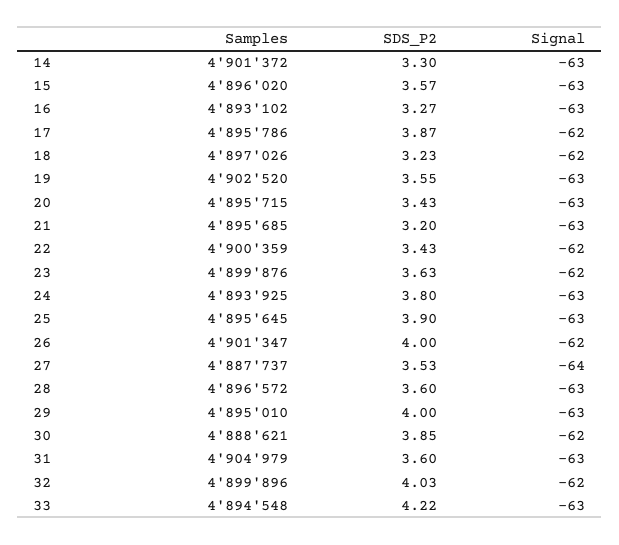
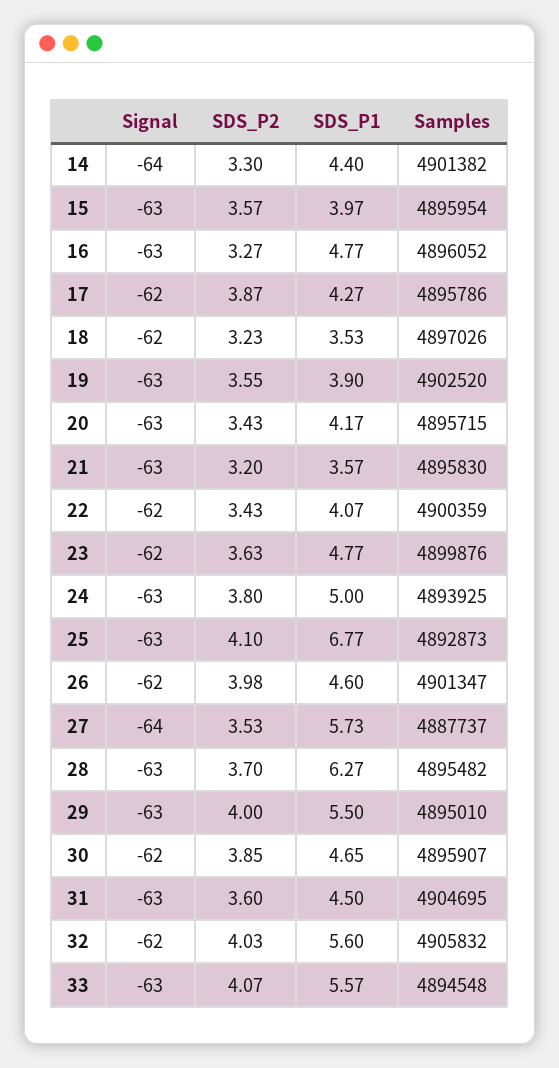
  {
    "Samples": {
-     "14": 4901372,
+     "14": 4901382,
-     "15": 4896020,
+     "15": 4895954,
-     "16": 4893102,
+     "16": 4896052,
      "17": 4895786,
      "18": 4897026,
      "19": 4902520,
      "20": 4895715,
-     "21": 4895685,
+     "21": 4895830,
      "22": 4900359,
      "23": 4899876,
      "24": 4893925,
-     "25": 4895645,
+     "25": 4892873,
      "26": 4901347,
      "27": 4887737,
-     "28": 4896572,
+     "28": 4895482,
      "29": 4895010,
-     "30": 4888621,
+     "30": 4895907,
-     "31": 4904979,
+     "31": 4904695,
-     "32": 4899896,
+     "32": 4905832,
      "33": 4894548
    },
    "SDS_P2": {
      "14": 3.3,
      "15": 3.57,
      "16": 3.27,
      "17": 3.87,
      "18": 3.23,
      "19": 3.55,
      "20": 3.43,
      "21": 3.2,
      "22": 3.43,
      "23": 3.63,
      "24": 3.8,
-     "25": 3.9,
+     "25": 4.1,
-     "26": 4,
+     "26": 3.98,
      "27": 3.53,
-     "28": 3.6,
+     "28": 3.7,
      "29": 4,
      "30": 3.85,
      "31": 3.6,
      "32": 4.03,
-     "33": 4.22
+     "33": 4.07
    },
    "Signal": {
-     "14": -63,
+     "14": -64,
      "15": -63,
      "16": -63,
      "17": -62,
      "18": -62,
      "19": -63,
      "20": -63,
      "21": -63,
      "22": -62,
      "23": -62,
      "24": -63,
      "25": -63,
      "26": -62,
      "27": -64,
      "28": -63,
      "29": -63,
      "30": -62,
      "31": -63,
      "32": -62,
      "33": -63
-   }
+   },
+   "SDS_P1": {
+     "14": 4.4,
+     "15": 3.97,
+     "16": 4.77,
+     "17": 4.27,
+     "18": 3.53,
+     "19": 3.9,
+     "20": 4.17,
+     "21": 3.57,
+     "22": 4.07,
+     "23": 4.77,
+     "24": 5,
+     "25": 6.77,
+     "26": 4.6,
+     "27": 5.73,
+     "28": 6.27,
+     "29": 5.5,
+     "30": 4.65,
+     "31": 4.5,
+     "32": 5.6,
+     "33": 5.57
+   }
  }

